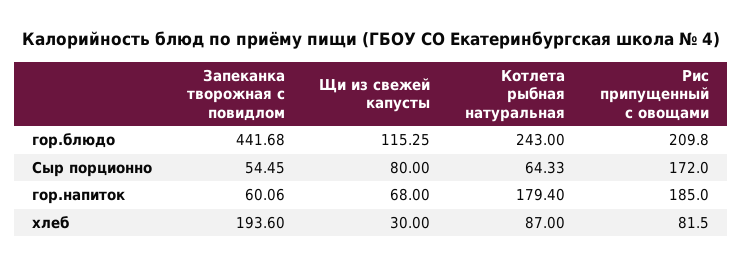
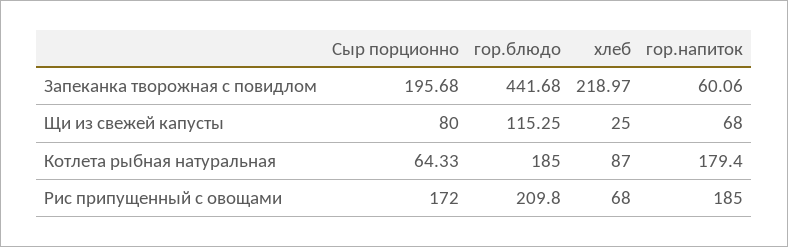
  {
    "Запеканка творожная с повидлом": {
      "гор.блюдо": 441.68,
-     "Сыр порционно": 54.45,
+     "Сыр порционно": 195.68,
      "гор.напиток": 60.06,
-     "хлеб": 193.6
+     "хлеб": 218.97
    },
    "Щи из свежей капусты": {
      "гор.блюдо": 115.25,
      "Сыр порционно": 80,
      "гор.напиток": 68,
-     "хлеб": 30
+     "хлеб": 25
    },
    "Котлета рыбная натуральная": {
-     "гор.блюдо": 243,
+     "гор.блюдо": 185,
      "Сыр порционно": 64.33,
      "гор.напиток": 179.4,
      "хлеб": 87
    },
    "Рис припущенный с овощами": {
      "гор.блюдо": 209.8,
      "Сыр порционно": 172,
      "гор.напиток": 185,
-     "хлеб": 81.5
+     "хлеб": 68
    }
  }

